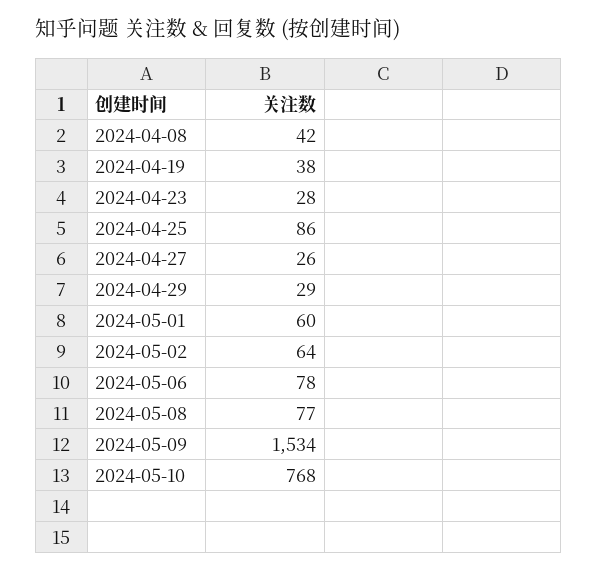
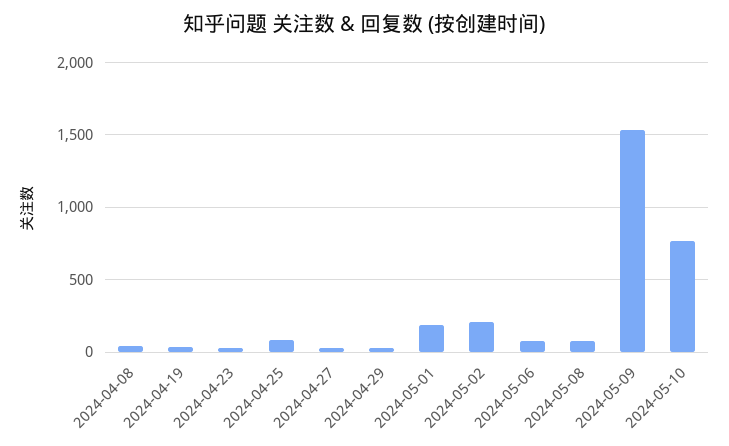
  {
    "2024-04-08": 42,
    "2024-04-19": 38,
    "2024-04-23": 28,
    "2024-04-25": 86,
    "2024-04-27": 26,
    "2024-04-29": 29,
-   "2024-05-01": 60,
+   "2024-05-01": 200,
-   "2024-05-02": 64,
+   "2024-05-02": 200,
    "2024-05-06": 78,
    "2024-05-08": 77,
    "2024-05-09": 1534,
    "2024-05-10": 768
  }

